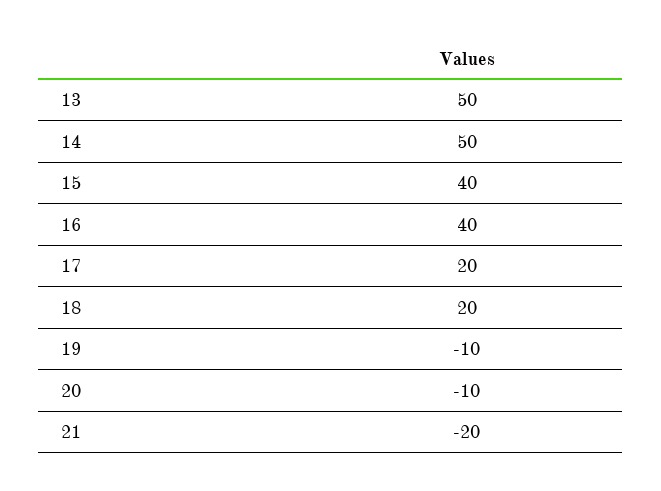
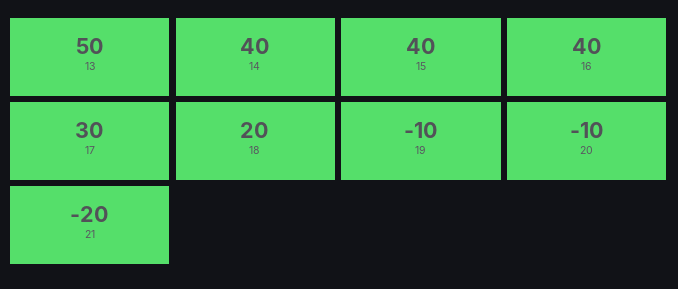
  {
    "13": 50,
-   "14": 50,
+   "14": 40,
    "15": 40,
    "16": 40,
-   "17": 20,
+   "17": 30,
    "18": 20,
    "19": -10,
    "20": -10,
    "21": -20
  }

